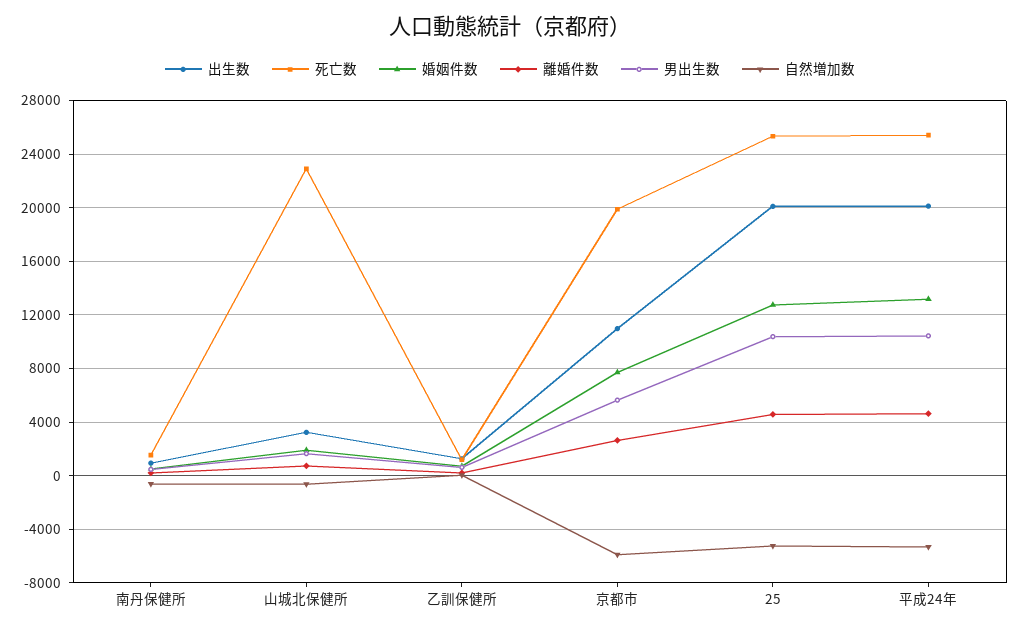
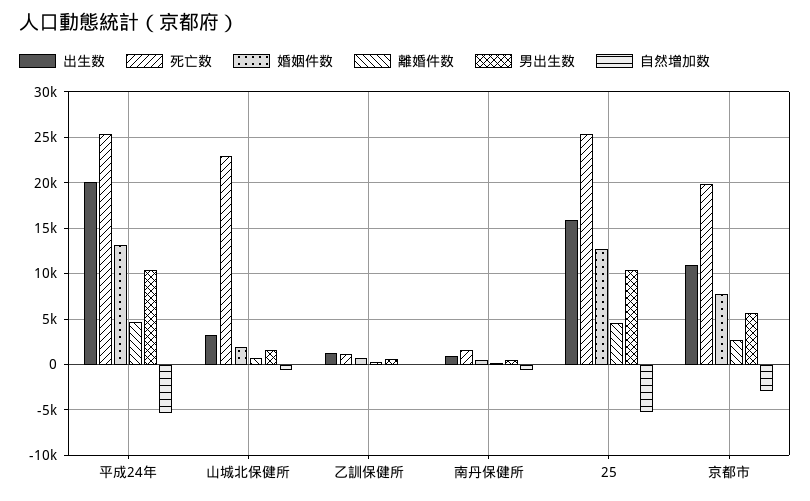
  {
    "出生数": {
      "南丹保健所": 1000,
      "山城北保健所": 3000,
      "乙訓保健所": 1500,
      "京都市": 11000,
-     "25": 20000,
+     "25": 16000,
      "平成24年": 20000
    },
    "死亡数": {
      "南丹保健所": 1500,
      "山城北保健所": 23000,
      "乙訓保健所": 1000,
      "京都市": 20000,
      "25": 25500,
      "平成24年": 25500
    },
    "婚姻件数": {
      "南丹保健所": 500,
      "山城北保健所": 2000,
      "乙訓保健所": 500,
      "京都市": 7500,
      "25": 12500,
      "平成24年": 13000
    },
    "離婚件数": {
      "南丹保健所": 0,
      "山城北保健所": 500,
      "乙訓保健所": 0,
      "京都市": 2500,
      "25": 4500,
      "平成24年": 4500
    },
    "男出生数": {
      "南丹保健所": 500,
      "山城北保健所": 1500,
      "乙訓保健所": 500,
      "京都市": 5500,
      "25": 10500,
      "平成24年": 10500
    },
    "自然増加数": {
      "南丹保健所": -500,
      "山城北保健所": -500,
      "乙訓保健所": 0,
-     "京都市": -6000,
+     "京都市": -3000,
      "25": -5000,
      "平成24年": -5500
    }
  }

